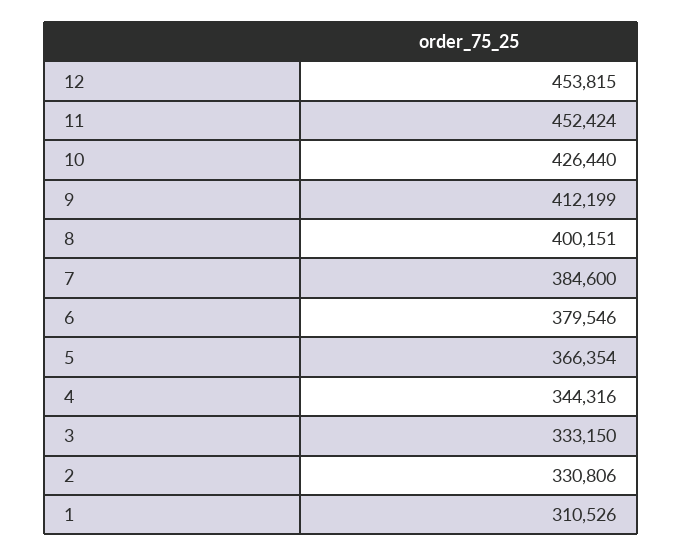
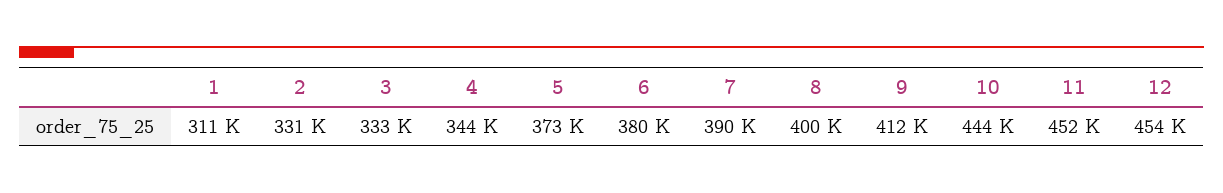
  {
    "12": 453815,
    "11": 452424,
-   "10": 426440,
+   "10": 444000,
    "9": 412199,
    "8": 400151,
-   "7": 384600,
+   "7": 390000,
    "6": 379546,
-   "5": 366354,
+   "5": 373000,
    "4": 344316,
    "3": 333150,
    "2": 330806,
    "1": 310526
  }

